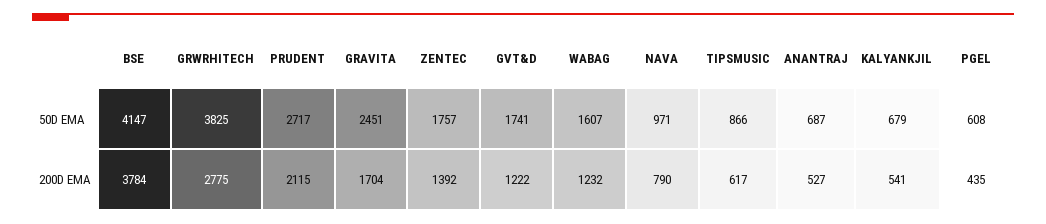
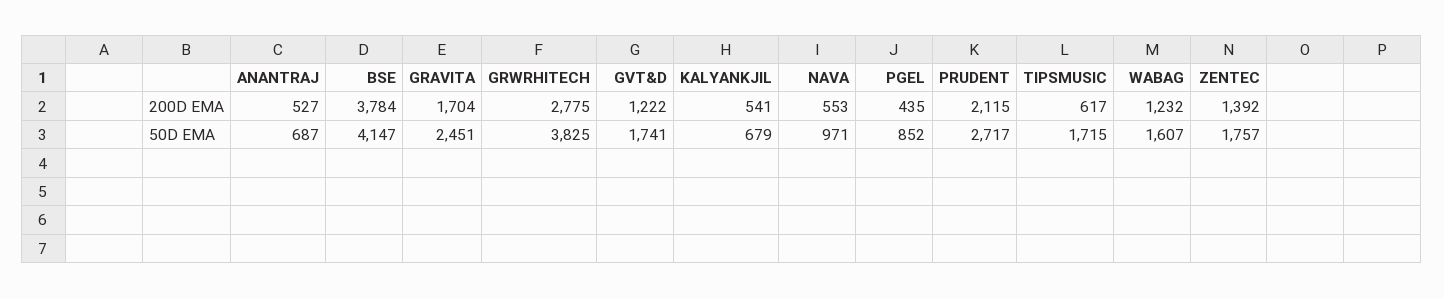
  {
    "BSE": {
      "50D EMA": 4147,
      "200D EMA": 3784
    },
    "GRWRHITECH": {
      "50D EMA": 3825,
      "200D EMA": 2775
    },
    "PRUDENT": {
      "50D EMA": 2717,
      "200D EMA": 2115
    },
    "GRAVITA": {
      "50D EMA": 2451,
      "200D EMA": 1704
    },
    "ZENTEC": {
      "50D EMA": 1757,
      "200D EMA": 1392
    },
    "GVT&D": {
      "50D EMA": 1741,
      "200D EMA": 1222
    },
    "WABAG": {
      "50D EMA": 1607,
      "200D EMA": 1232
    },
    "NAVA": {
      "50D EMA": 971,
-     "200D EMA": 790
+     "200D EMA": 553
    },
    "TIPSMUSIC": {
-     "50D EMA": 866,
+     "50D EMA": 1715,
      "200D EMA": 617
    },
    "ANANTRAJ": {
      "50D EMA": 687,
      "200D EMA": 527
    },
    "KALYANKJIL": {
      "50D EMA": 679,
      "200D EMA": 541
    },
    "PGEL": {
-     "50D EMA": 608,
+     "50D EMA": 852,
      "200D EMA": 435
    }
  }

